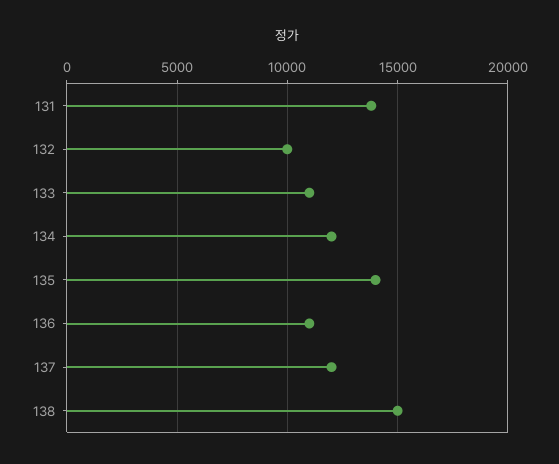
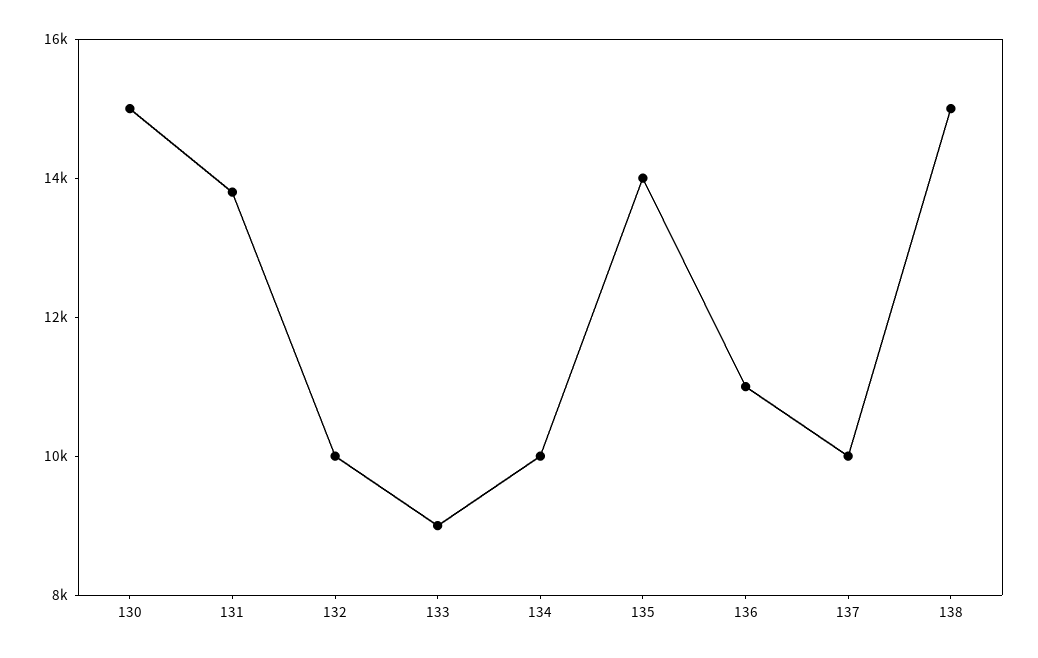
  {
    "131": 14000,
    "132": 10000,
-   "133": 11000,
+   "133": 9000,
-   "134": 12000,
+   "134": 10000,
    "135": 14000,
    "136": 11000,
-   "137": 12000,
+   "137": 10000,
-   "138": 15000
+   "138": 15000,
+   "130": 15000
  }

